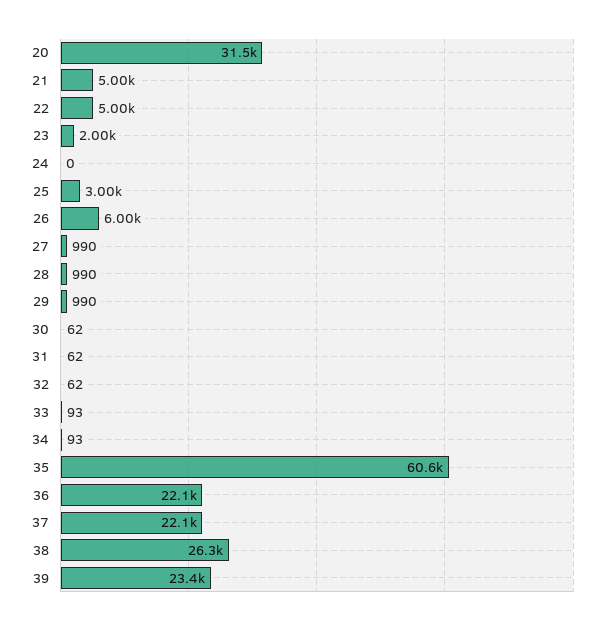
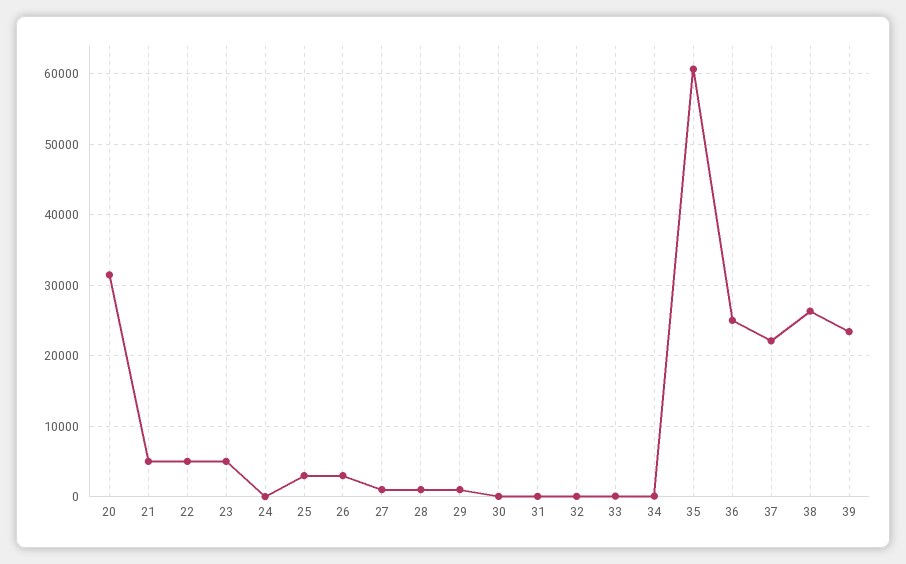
  {
    "20": 31500,
    "21": 5000,
    "22": 5000,
-   "23": 2000,
+   "23": 5000,
    "24": 0,
    "25": 3000,
-   "26": 6000,
+   "26": 3000,
    "27": 990,
    "28": 990,
    "29": 990,
    "30": 62,
    "31": 62,
    "32": 62,
    "33": 93,
    "34": 93,
    "35": 60600,
-   "36": 22100,
+   "36": 25000,
    "37": 22100,
    "38": 26300,
    "39": 23400
  }

